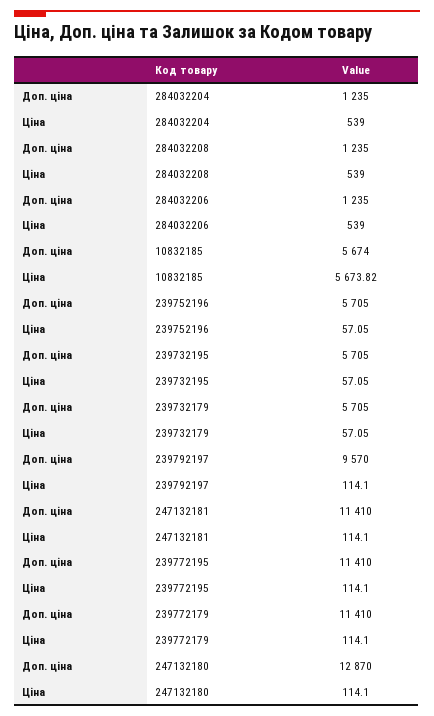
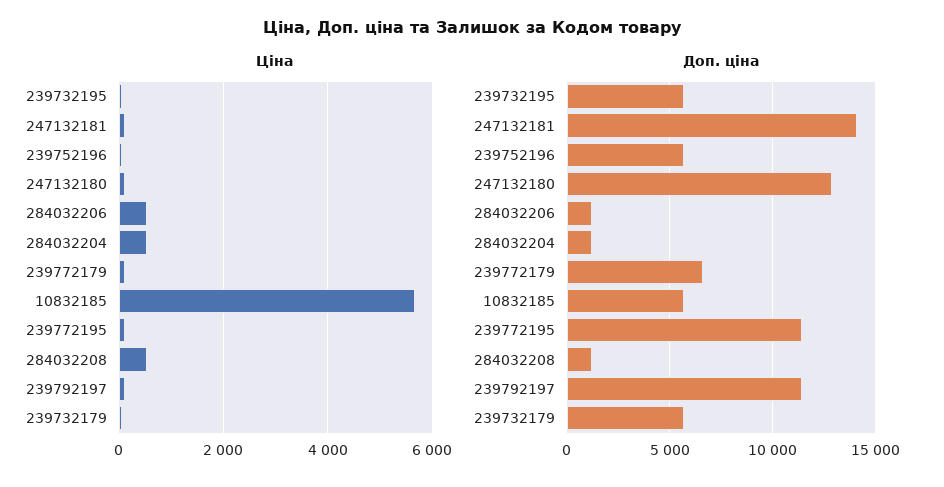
  {
    "Доп. ціна": {
      "284032204": 1235,
      "284032208": 1235,
      "284032206": 1235,
      "10832185": 5674,
      "239752196": 5705,
      "239732195": 5705,
      "239732179": 5705,
-     "239792197": 9570,
+     "239792197": 11500,
-     "247132181": 11410,
+     "247132181": 14000,
      "239772195": 11410,
-     "239772179": 11410,
+     "239772179": 6500,
      "247132180": 12870
    },
    "Ціна": {
      "284032204": 539,
      "284032208": 539,
      "284032206": 539,
      "10832185": 5673.82,
      "239752196": 57.05,
      "239732195": 57.05,
      "239732179": 57.05,
      "239792197": 114.1,
      "247132181": 114.1,
      "239772195": 114.1,
      "239772179": 114.1,
      "247132180": 114.1
    }
  }

